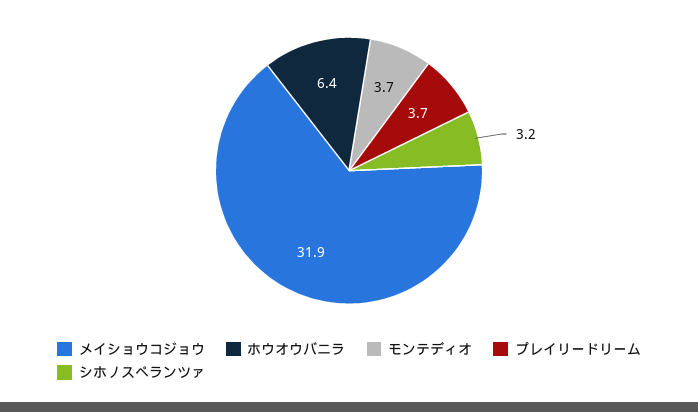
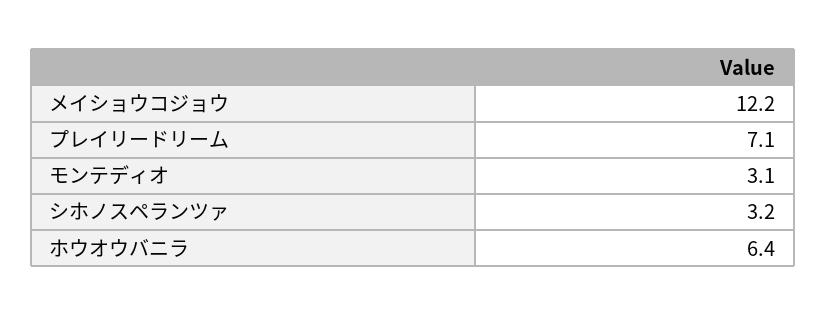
  {
-   "メイショウコジョウ": 31.9,
+   "メイショウコジョウ": 12.2,
    "ホウオウバニラ": 6.4,
-   "モンテディオ": 3.7,
+   "モンテディオ": 3.1,
-   "プレイリードリーム": 3.7,
+   "プレイリードリーム": 7.1,
    "シホノスペランツァ": 3.2
  }

